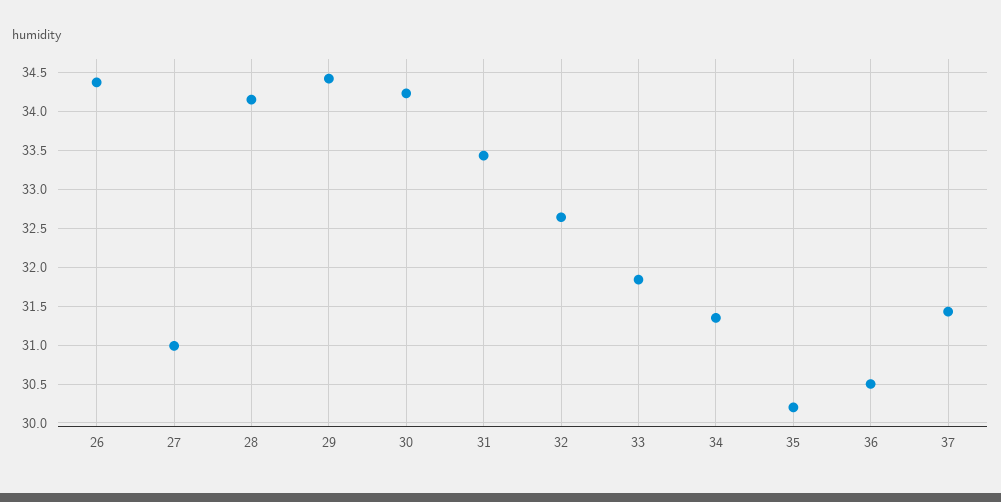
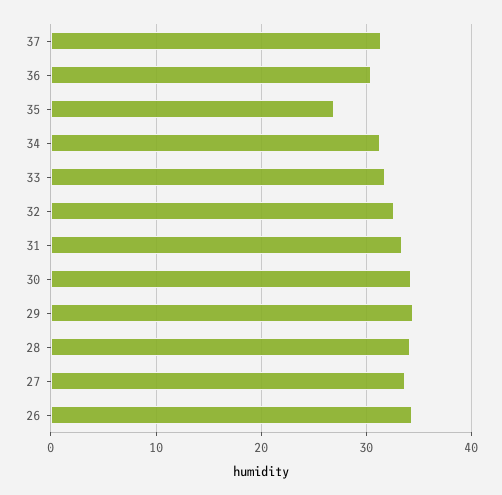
  {
    "26": 34.4,
-   "27": 31,
+   "27": 34,
    "28": 34.2,
    "29": 34.4,
    "30": 34.2,
    "31": 33.4,
    "32": 32.6,
    "33": 31.8,
    "34": 31.4,
-   "35": 30.2,
+   "35": 27,
    "36": 30.5,
    "37": 31.4
  }

